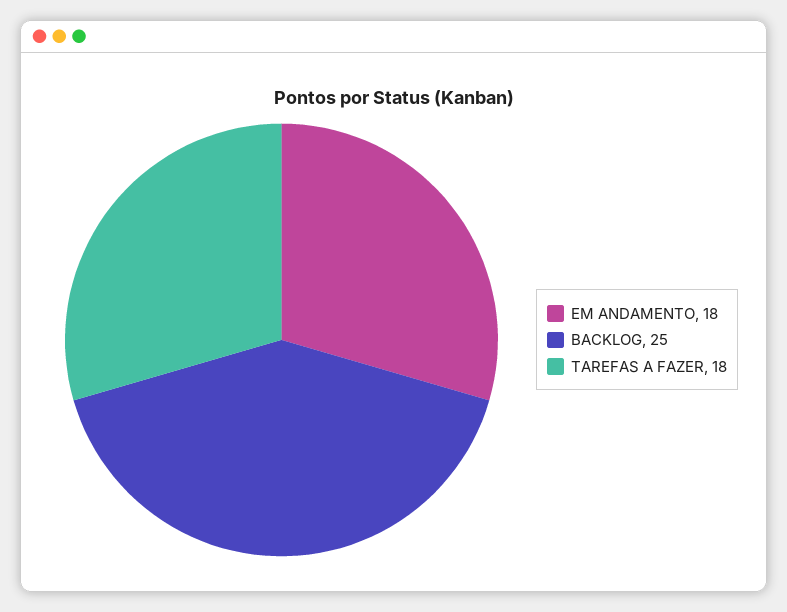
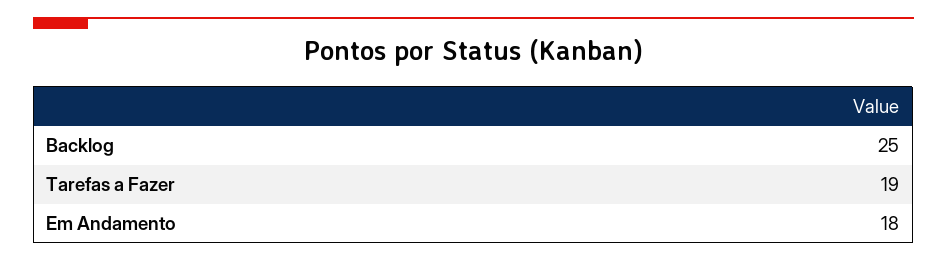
  {
    "EM ANDAMENTO": 18,
    "BACKLOG": 25,
-   "TAREFAS A FAZER": 18
+   "TAREFAS A FAZER": 19
  }

